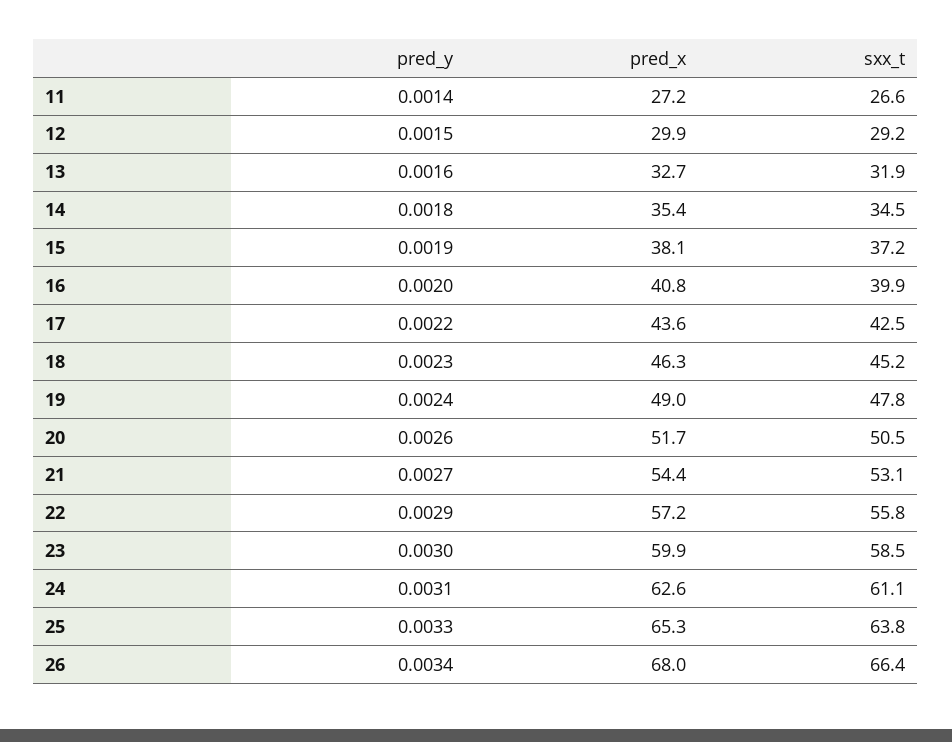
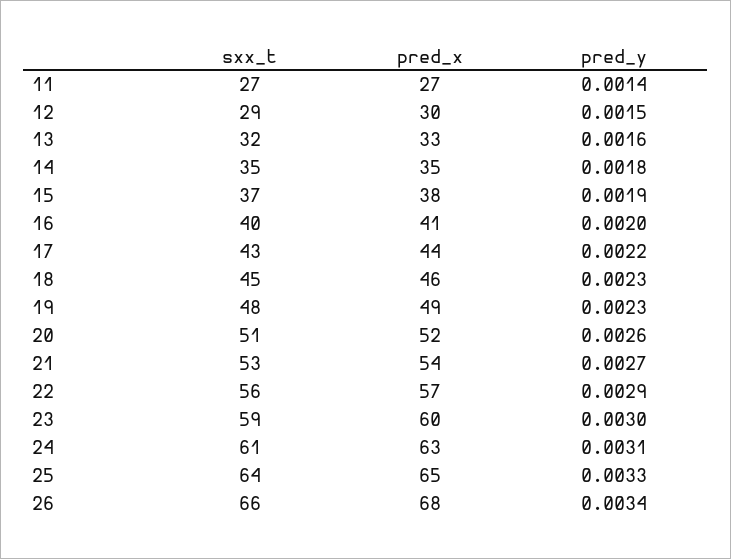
  {
    "pred_y": {
      "11": 0.0014,
      "12": 0.0015,
      "13": 0.0016,
      "14": 0.0018,
      "15": 0.0019,
      "16": 0.002,
      "17": 0.0022,
      "18": 0.0023,
-     "19": 0.0024,
+     "19": 0.0023,
      "20": 0.0026,
      "21": 0.0027,
      "22": 0.0029,
      "23": 0.003,
      "24": 0.0031,
      "25": 0.0033,
      "26": 0.0034
    },
    "pred_x": {
      "11": 27.2,
      "12": 29.9,
      "13": 32.7,
      "14": 35.4,
      "15": 38.1,
      "16": 40.8,
      "17": 43.6,
      "18": 46.3,
      "19": 49,
      "20": 51.7,
      "21": 54.4,
      "22": 57.2,
      "23": 59.9,
      "24": 62.6,
      "25": 65.3,
      "26": 68
    },
    "sxx_t": {
      "11": 26.6,
      "12": 29.2,
      "13": 31.9,
      "14": 34.5,
      "15": 37.2,
      "16": 39.9,
      "17": 42.5,
      "18": 45.2,
      "19": 47.8,
      "20": 50.5,
      "21": 53.1,
      "22": 55.8,
      "23": 58.5,
      "24": 61.1,
      "25": 63.8,
      "26": 66.4
    }
  }

